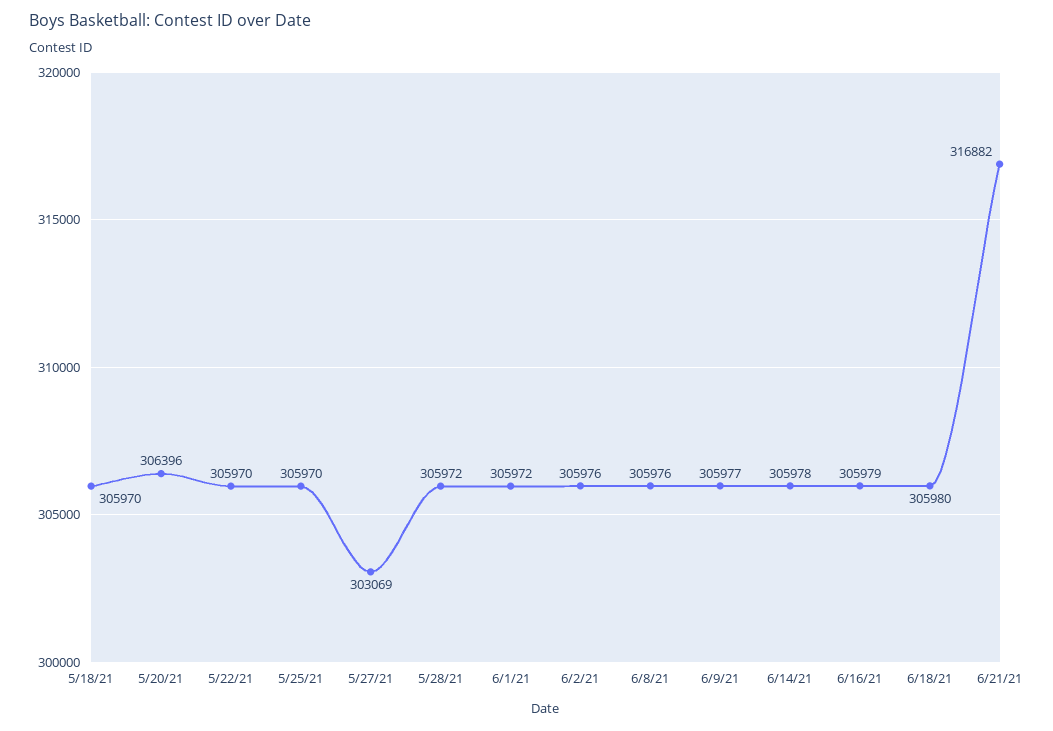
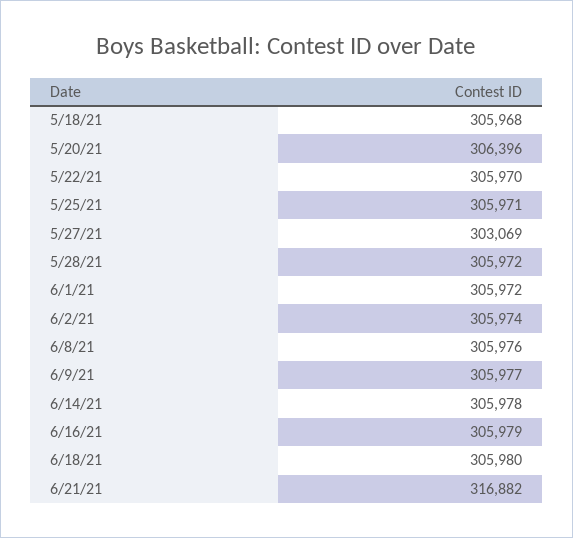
  {
-   "5/18/21": 305970,
+   "5/18/21": 305968,
    "5/20/21": 306396,
    "5/22/21": 305970,
-   "5/25/21": 305970,
+   "5/25/21": 305971,
    "5/27/21": 303069,
    "5/28/21": 305972,
    "6/1/21": 305972,
-   "6/2/21": 305976,
+   "6/2/21": 305974,
    "6/8/21": 305976,
    "6/9/21": 305977,
    "6/14/21": 305978,
    "6/16/21": 305979,
    "6/18/21": 305980,
    "6/21/21": 316882
  }

